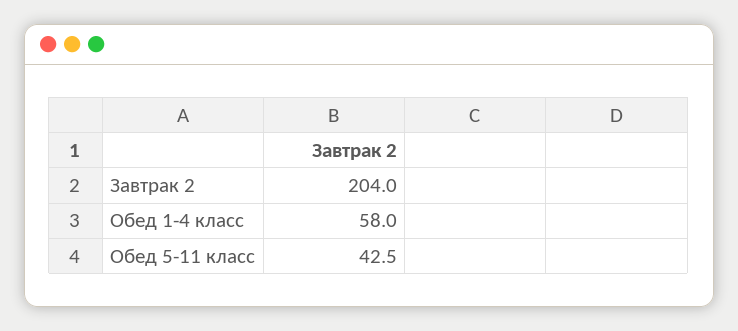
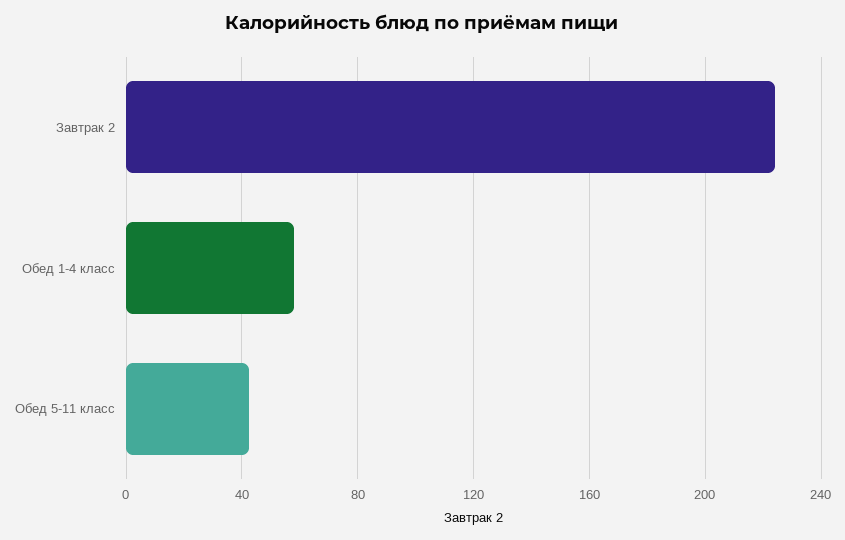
  {
-   "Завтрак 2": 204,
+   "Завтрак 2": 225,
    "Обед 1-4 класс": 58,
    "Обед 5-11 класс": 42.5
  }

